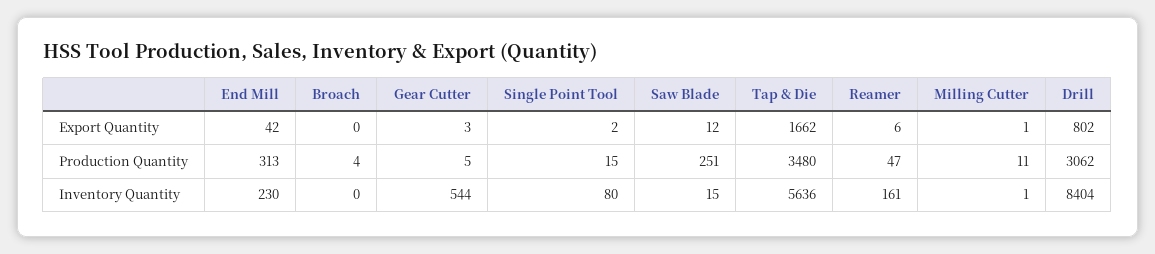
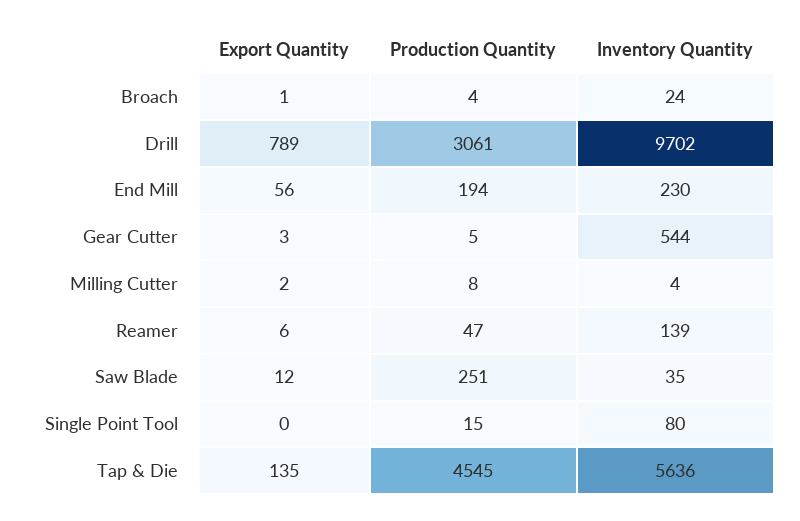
  {
    "End Mill": {
-     "Export Quantity": 42,
+     "Export Quantity": 56,
-     "Production Quantity": 313,
+     "Production Quantity": 194,
      "Inventory Quantity": 230
    },
    "Broach": {
-     "Export Quantity": 0,
+     "Export Quantity": 1,
      "Production Quantity": 4,
-     "Inventory Quantity": 0
+     "Inventory Quantity": 24
    },
    "Gear Cutter": {
      "Export Quantity": 3,
      "Production Quantity": 5,
      "Inventory Quantity": 544
    },
    "Single Point Tool": {
-     "Export Quantity": 2,
+     "Export Quantity": 0,
      "Production Quantity": 15,
      "Inventory Quantity": 80
    },
    "Saw Blade": {
      "Export Quantity": 12,
      "Production Quantity": 251,
-     "Inventory Quantity": 15
+     "Inventory Quantity": 35
    },
    "Tap & Die": {
-     "Export Quantity": 1662,
+     "Export Quantity": 135,
-     "Production Quantity": 3480,
+     "Production Quantity": 4545,
      "Inventory Quantity": 5636
    },
    "Reamer": {
      "Export Quantity": 6,
      "Production Quantity": 47,
-     "Inventory Quantity": 161
+     "Inventory Quantity": 139
    },
    "Milling Cutter": {
-     "Export Quantity": 1,
+     "Export Quantity": 2,
-     "Production Quantity": 11,
+     "Production Quantity": 8,
-     "Inventory Quantity": 1
+     "Inventory Quantity": 4
    },
    "Drill": {
-     "Export Quantity": 802,
+     "Export Quantity": 789,
-     "Production Quantity": 3062,
+     "Production Quantity": 3061,
-     "Inventory Quantity": 8404
+     "Inventory Quantity": 9702
    }
  }

